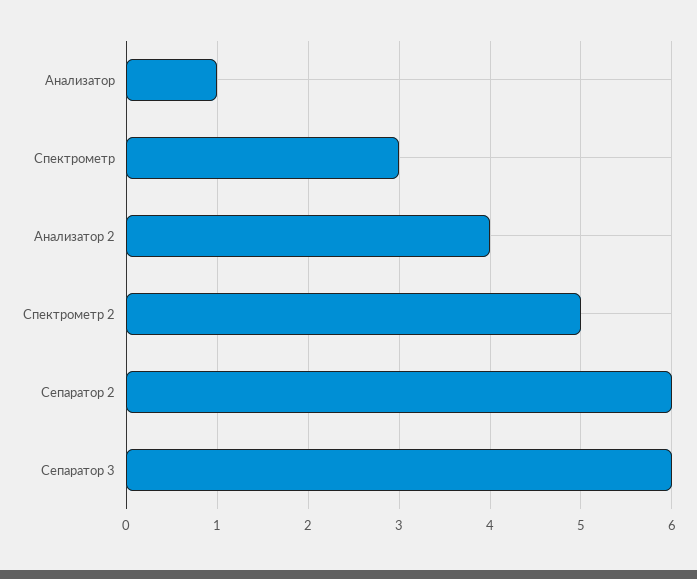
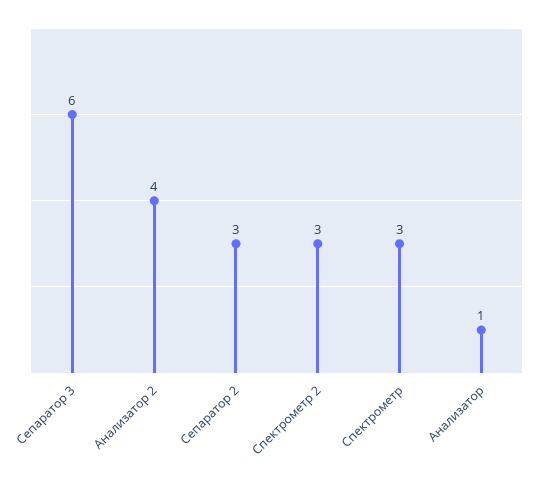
  {
    "Анализатор": 1,
    "Спектрометр": 3,
    "Анализатор 2": 4,
-   "Спектрометр 2": 5,
+   "Спектрометр 2": 3,
-   "Сепаратор 2": 6,
+   "Сепаратор 2": 3,
    "Сепаратор 3": 6
  }

